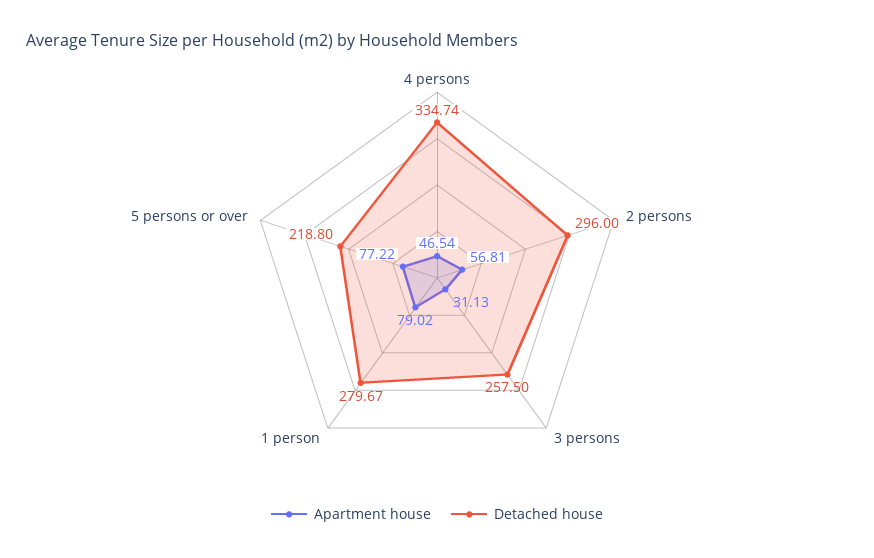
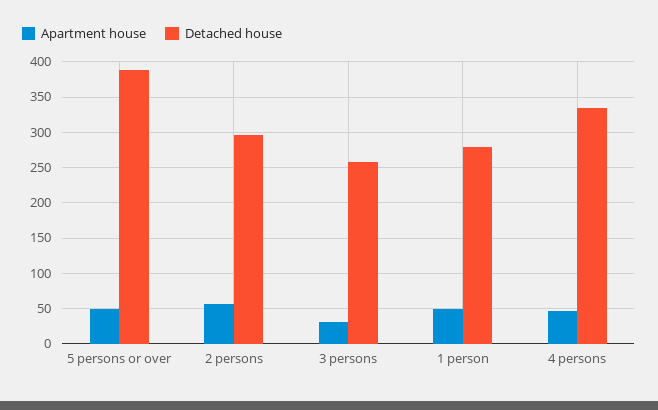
  {
    "Apartment house": {
      "4 persons": 46.54,
      "2 persons": 56.81,
      "3 persons": 31.13,
-     "1 person": 79.02,
+     "1 person": 50,
-     "5 persons or over": 77.22
+     "5 persons or over": 50
    },
    "Detached house": {
      "4 persons": 334.74,
      "2 persons": 296,
      "3 persons": 257.5,
      "1 person": 279.67,
-     "5 persons or over": 218.8
+     "5 persons or over": 390
    }
  }

